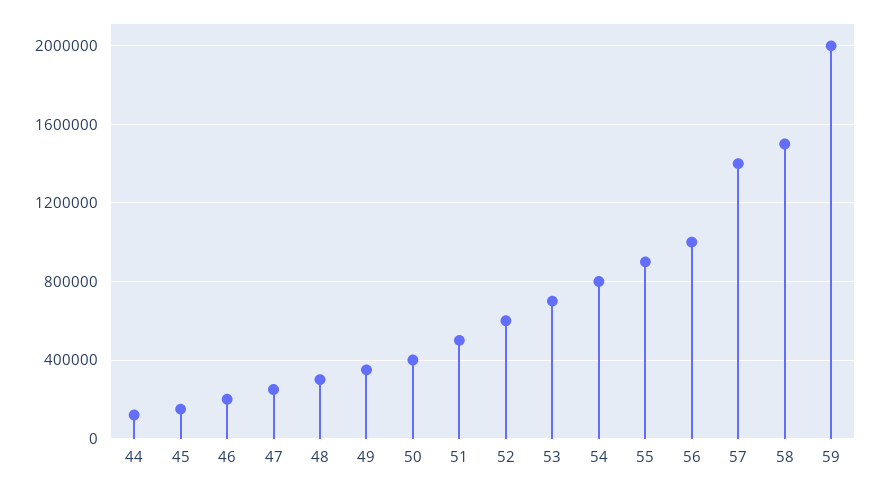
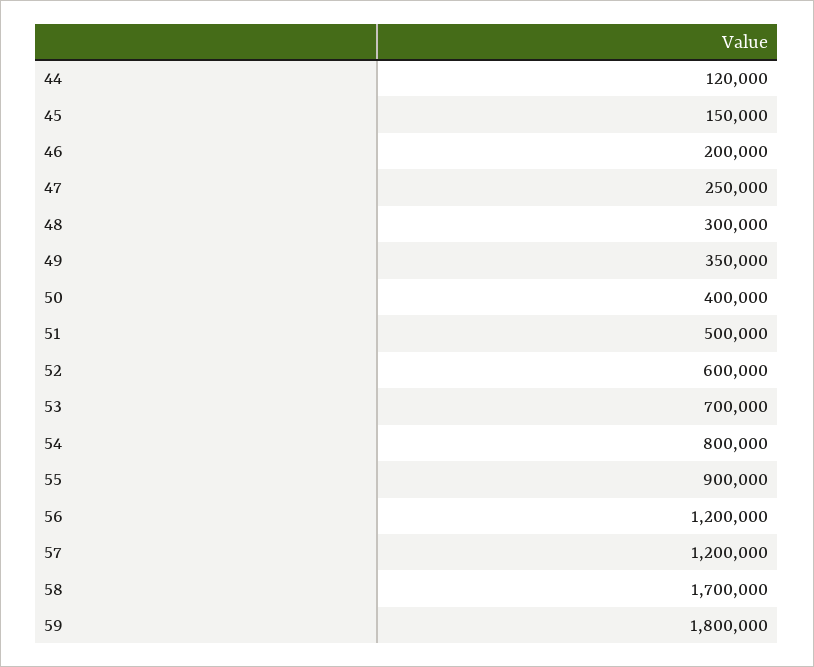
  {
    "44": 120000,
    "45": 150000,
    "46": 200000,
    "47": 250000,
    "48": 300000,
    "49": 350000,
    "50": 400000,
    "51": 500000,
    "52": 600000,
    "53": 700000,
    "54": 800000,
    "55": 900000,
-   "56": 1000000,
+   "56": 1200000,
-   "57": 1400000,
+   "57": 1200000,
-   "58": 1500000,
+   "58": 1700000,
-   "59": 2000000
+   "59": 1800000
  }

